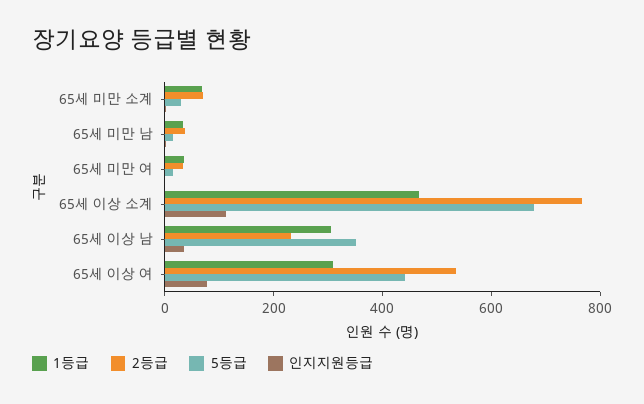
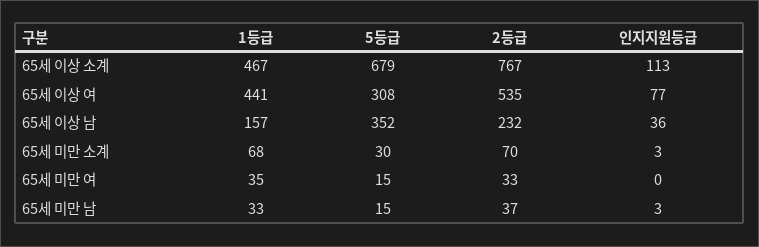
  {
    "1등급": {
      "65세 미만 소계": 68,
      "65세 미만 남": 33,
      "65세 미만 여": 35,
      "65세 이상 소계": 467,
-     "65세 이상 남": 300,
+     "65세 이상 남": 157,
-     "65세 이상 여": 300
+     "65세 이상 여": 441
    },
    "2등급": {
      "65세 미만 소계": 70,
      "65세 미만 남": 37,
      "65세 미만 여": 33,
      "65세 이상 소계": 767,
      "65세 이상 남": 232,
      "65세 이상 여": 535
    },
    "5등급": {
      "65세 미만 소계": 30,
      "65세 미만 남": 15,
      "65세 미만 여": 15,
      "65세 이상 소계": 679,
      "65세 이상 남": 352,
-     "65세 이상 여": 450
+     "65세 이상 여": 308
    },
    "인지지원등급": {
      "65세 미만 소계": 3,
      "65세 미만 남": 3,
      "65세 미만 여": 0,
      "65세 이상 소계": 113,
      "65세 이상 남": 36,
      "65세 이상 여": 77
    }
  }

